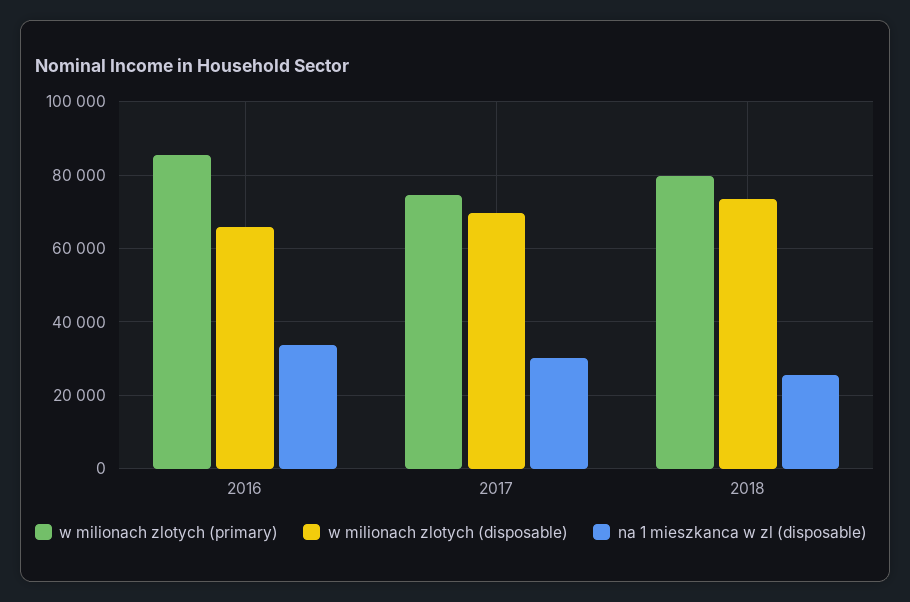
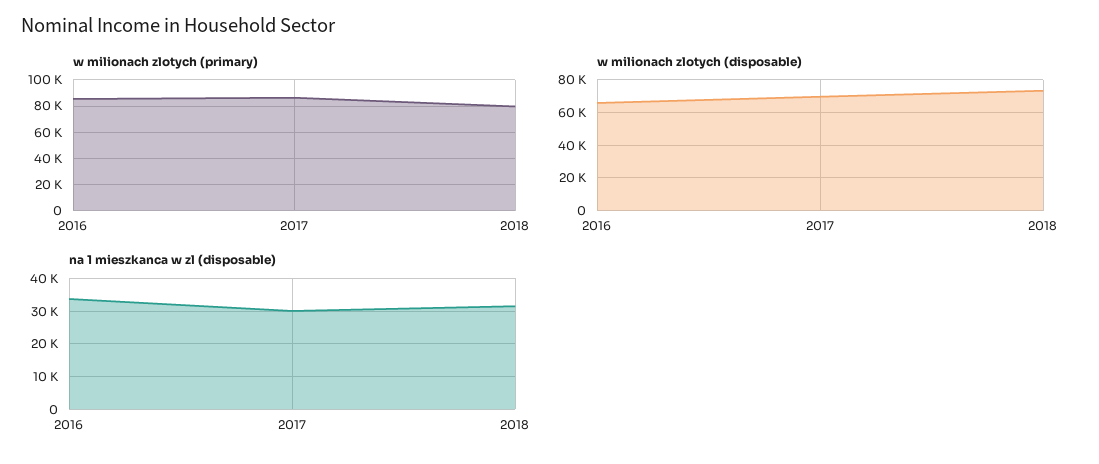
  {
    "w milionach zlotych (primary)": {
      "2016": 86000,
-     "2017": 74000,
+     "2017": 85000,
      "2018": 80000
    },
    "w milionach zlotych (disposable)": {
      "2016": 66000,
      "2017": 70000,
      "2018": 74000
    },
    "na 1 mieszkanca w zl (disposable)": {
      "2016": 34000,
      "2017": 30000,
-     "2018": 26000
+     "2018": 32000
    }
  }

